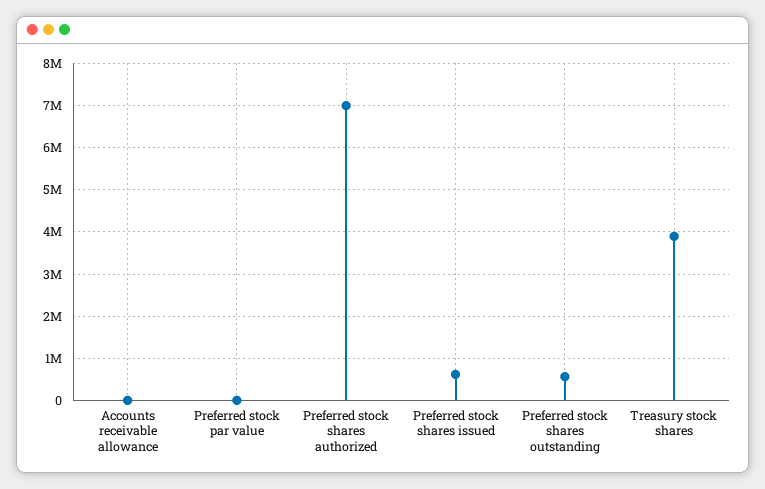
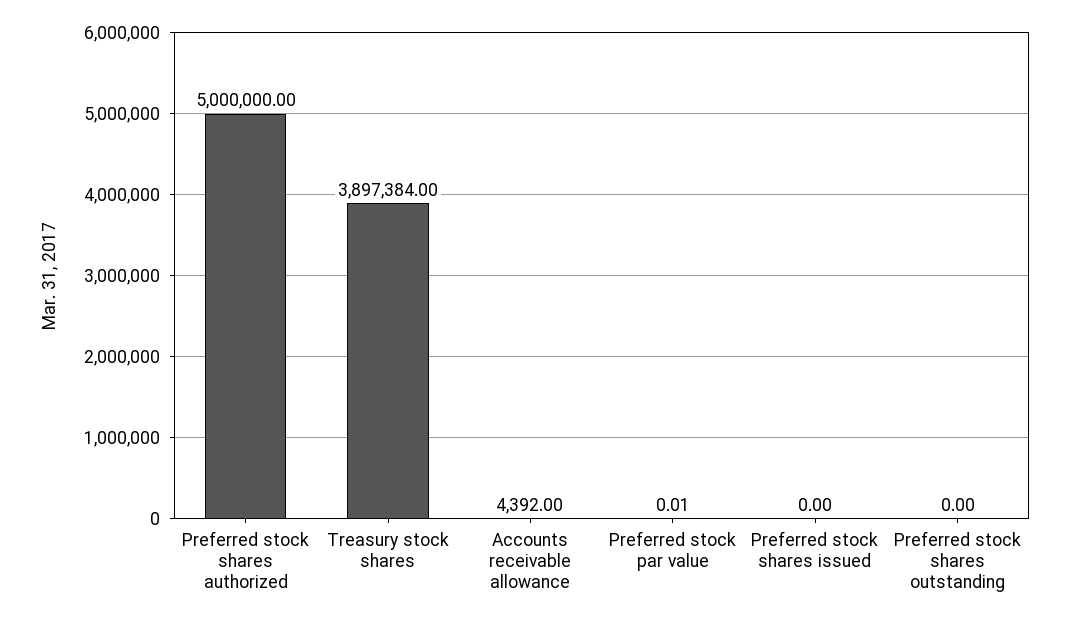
  {
    "Accounts receivable allowance": 4392,
    "Preferred stock par value": 0.01,
-   "Preferred stock shares authorized": 7000000,
+   "Preferred stock shares authorized": 5000000,
-   "Preferred stock shares issued": 600000,
+   "Preferred stock shares issued": 0,
-   "Preferred stock shares outstanding": 600000,
+   "Preferred stock shares outstanding": 0,
    "Treasury stock shares": 3897384
  }

